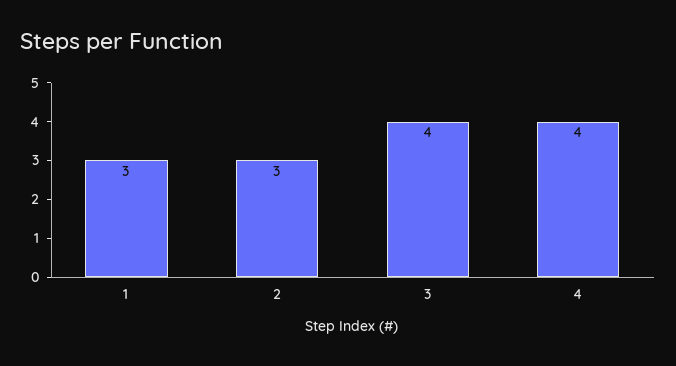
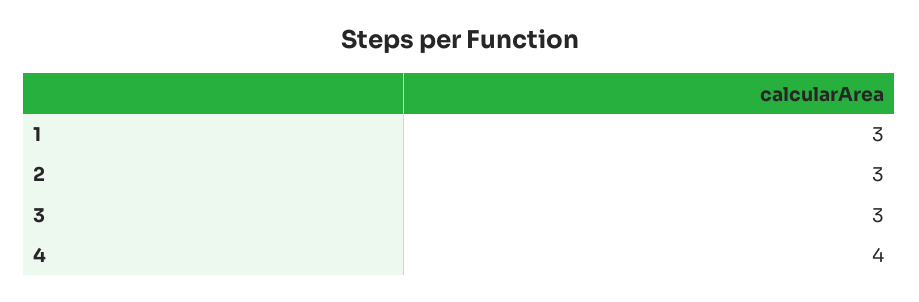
  {
    "1": 3,
    "2": 3,
-   "3": 4,
+   "3": 3,
    "4": 4
  }

